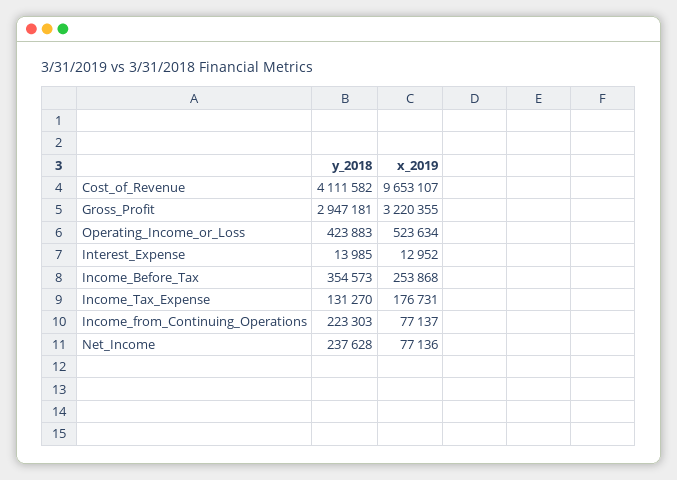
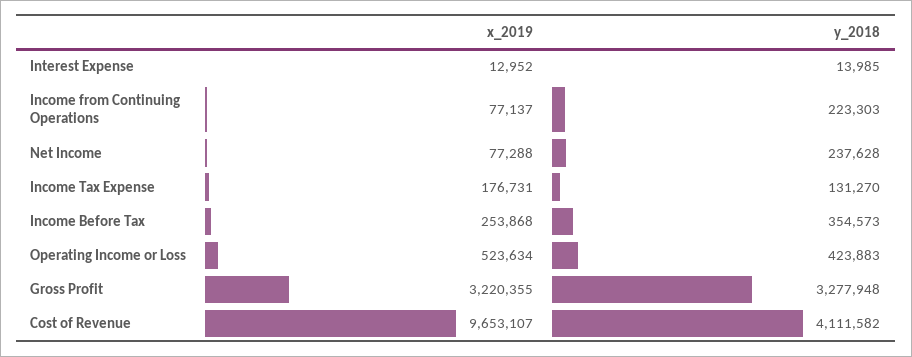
  {
    "y_2018": {
      "Cost_of_Revenue": 4111582,
-     "Gross_Profit": 2947181,
+     "Gross_Profit": 3277948,
      "Operating_Income_or_Loss": 423883,
      "Interest_Expense": 13985,
      "Income_Before_Tax": 354573,
      "Income_Tax_Expense": 131270,
      "Income_from_Continuing_Operations": 223303,
      "Net_Income": 237628
    },
    "x_2019": {
      "Cost_of_Revenue": 9653107,
      "Gross_Profit": 3220355,
      "Operating_Income_or_Loss": 523634,
      "Interest_Expense": 12952,
      "Income_Before_Tax": 253868,
      "Income_Tax_Expense": 176731,
      "Income_from_Continuing_Operations": 77137,
-     "Net_Income": 77136
+     "Net_Income": 77288
    }
  }

